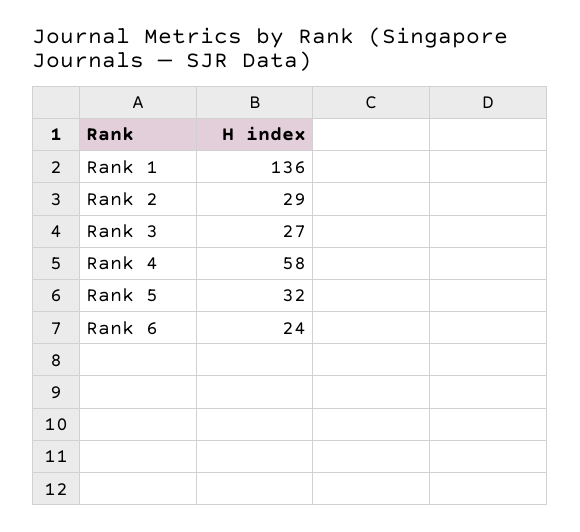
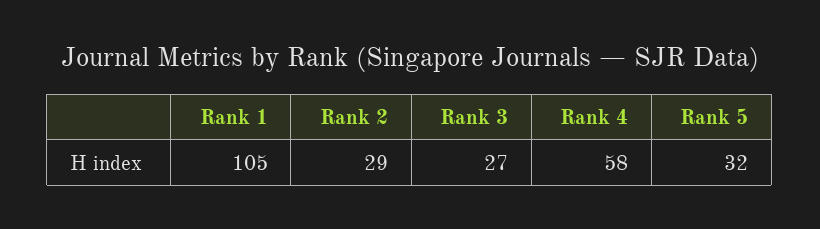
  {
-   "Rank 1": 136,
+   "Rank 1": 105,
    "Rank 2": 29,
    "Rank 3": 27,
    "Rank 4": 58,
-   "Rank 5": 32,
+   "Rank 5": 32
-   "Rank 6": 24
  }

